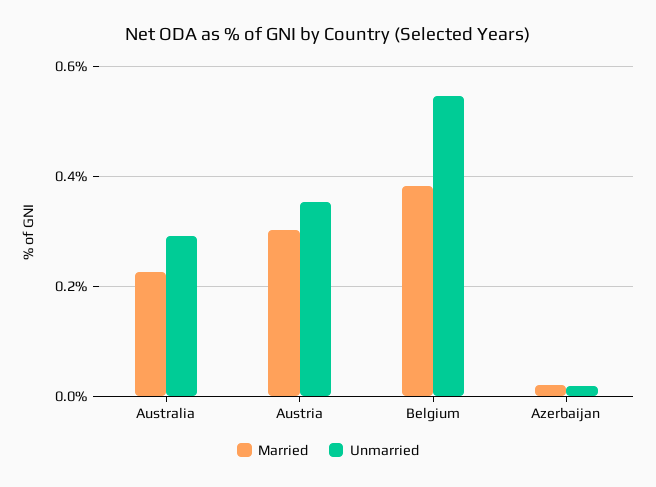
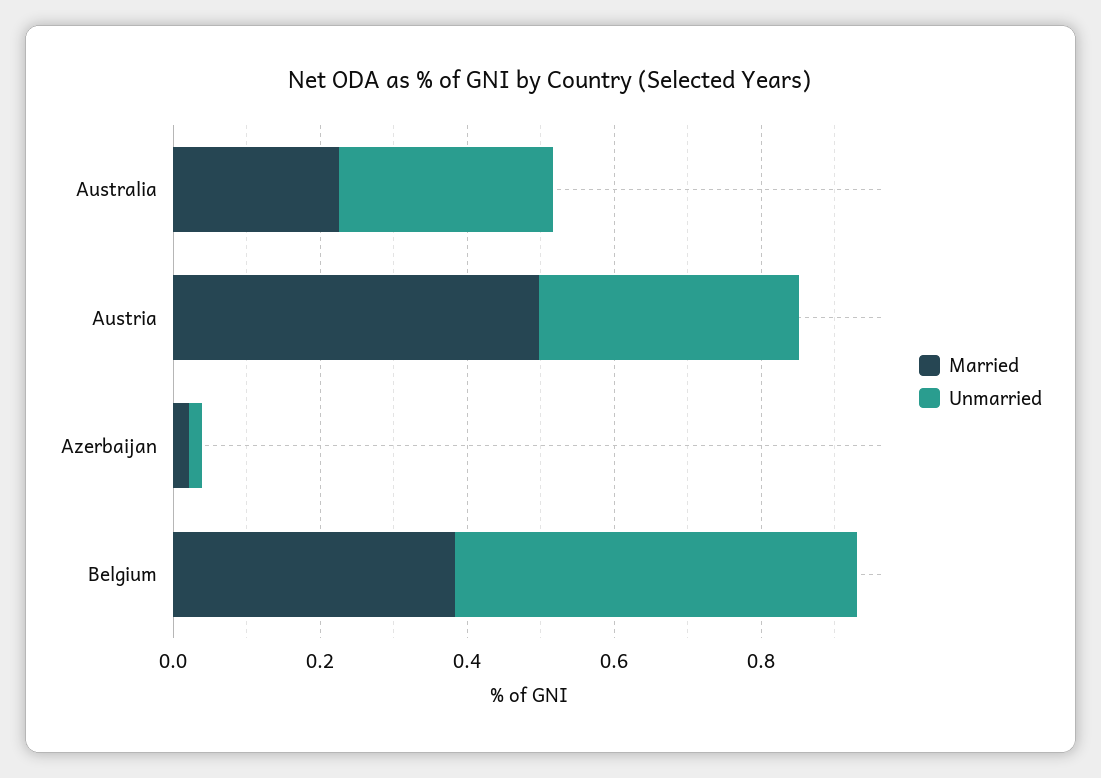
  {
    "Married": {
      "Australia": 0.22,
-     "Austria": 0.3,
+     "Austria": 0.5,
      "Belgium": 0.38,
      "Azerbaijan": 0.02
    },
    "Unmarried": {
      "Australia": 0.3,
      "Austria": 0.36,
      "Belgium": 0.54,
      "Azerbaijan": 0.02
    }
  }

